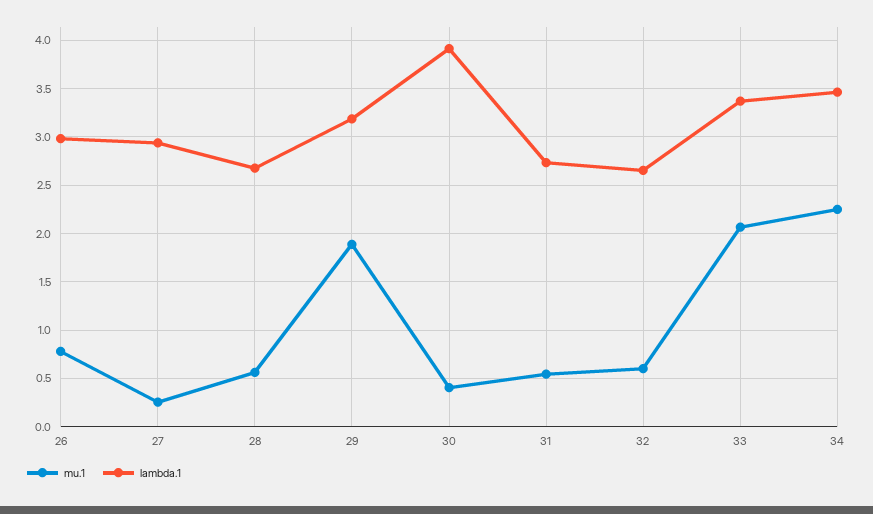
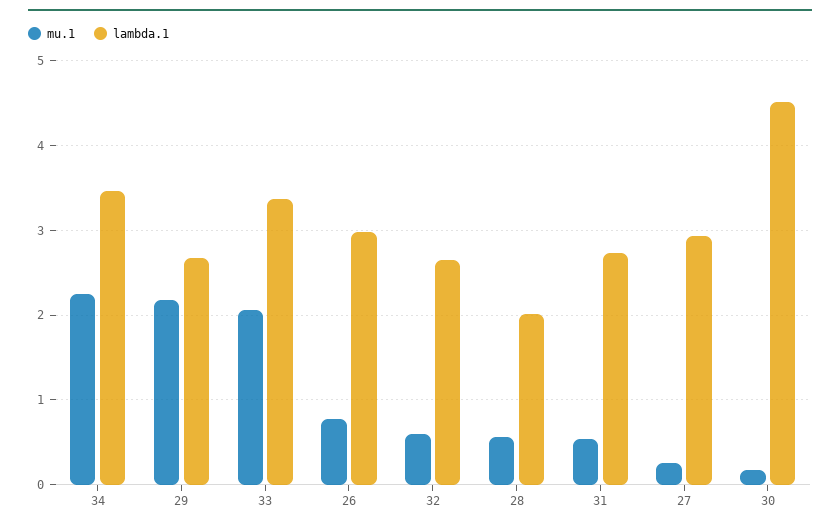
  {
    "mu.1": {
      "26": 0.8,
      "27": 0.3,
      "28": 0.6,
-     "29": 1.9,
+     "29": 2.2,
-     "30": 0.4,
+     "30": 0.2,
      "31": 0.5,
      "32": 0.6,
      "33": 2.1,
      "34": 2.3
    },
    "lambda.1": {
      "26": 3,
      "27": 2.9,
-     "28": 2.7,
+     "28": 2,
-     "29": 3.2,
+     "29": 2.7,
-     "30": 3.9,
+     "30": 4.5,
      "31": 2.7,
      "32": 2.7,
      "33": 3.4,
      "34": 3.5
    }
  }

